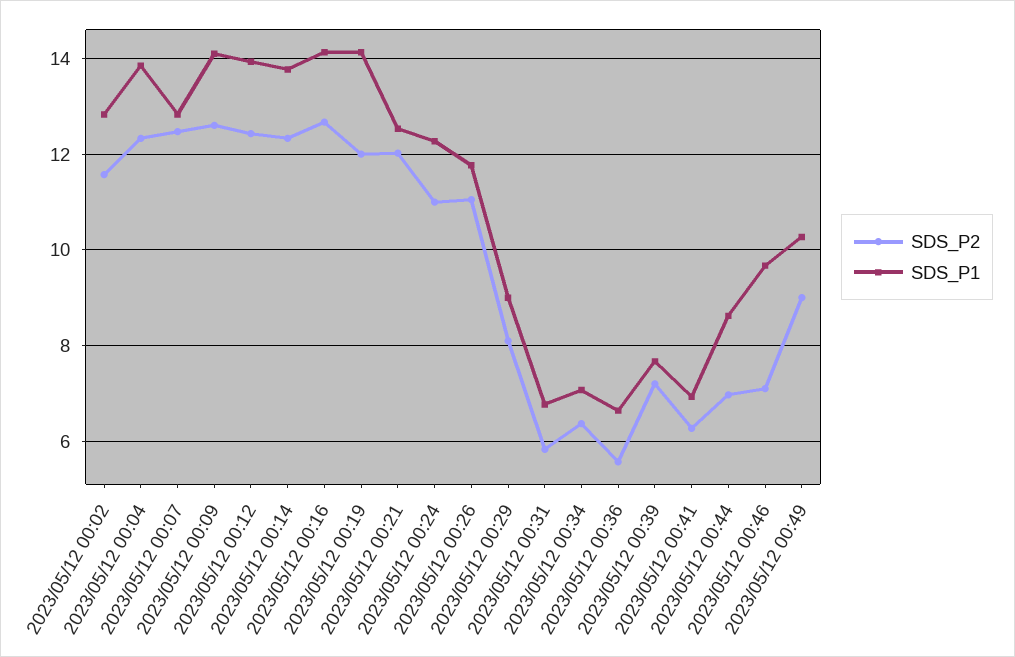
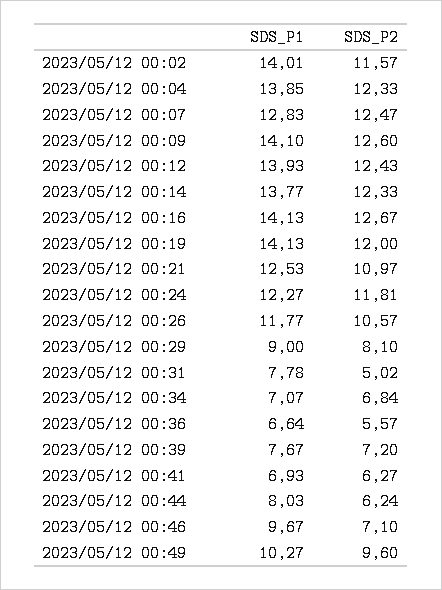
  {
    "SDS_P2": {
      "2023/05/12 00:02": 11.57,
      "2023/05/12 00:04": 12.33,
      "2023/05/12 00:07": 12.47,
      "2023/05/12 00:09": 12.6,
      "2023/05/12 00:12": 12.43,
      "2023/05/12 00:14": 12.33,
      "2023/05/12 00:16": 12.67,
      "2023/05/12 00:19": 12,
-     "2023/05/12 00:21": 12,
+     "2023/05/12 00:21": 10.97,
-     "2023/05/12 00:24": 11,
+     "2023/05/12 00:24": 11.81,
-     "2023/05/12 00:26": 11,
+     "2023/05/12 00:26": 10.57,
      "2023/05/12 00:29": 8.1,
-     "2023/05/12 00:31": 5.8,
+     "2023/05/12 00:31": 5.02,
-     "2023/05/12 00:34": 6.4,
+     "2023/05/12 00:34": 6.84,
      "2023/05/12 00:36": 5.57,
      "2023/05/12 00:39": 7.2,
      "2023/05/12 00:41": 6.27,
-     "2023/05/12 00:44": 7,
+     "2023/05/12 00:44": 6.24,
      "2023/05/12 00:46": 7.1,
-     "2023/05/12 00:49": 9
+     "2023/05/12 00:49": 9.6
    },
    "SDS_P1": {
-     "2023/05/12 00:02": 12.8,
+     "2023/05/12 00:02": 14.01,
      "2023/05/12 00:04": 13.85,
      "2023/05/12 00:07": 12.83,
      "2023/05/12 00:09": 14.1,
      "2023/05/12 00:12": 13.93,
      "2023/05/12 00:14": 13.77,
      "2023/05/12 00:16": 14.13,
      "2023/05/12 00:19": 14.13,
      "2023/05/12 00:21": 12.53,
      "2023/05/12 00:24": 12.27,
      "2023/05/12 00:26": 11.77,
      "2023/05/12 00:29": 9,
-     "2023/05/12 00:31": 6.8,
+     "2023/05/12 00:31": 7.78,
      "2023/05/12 00:34": 7.07,
      "2023/05/12 00:36": 6.64,
      "2023/05/12 00:39": 7.67,
      "2023/05/12 00:41": 6.93,
-     "2023/05/12 00:44": 8.6,
+     "2023/05/12 00:44": 8.03,
      "2023/05/12 00:46": 9.67,
      "2023/05/12 00:49": 10.27
    }
  }

